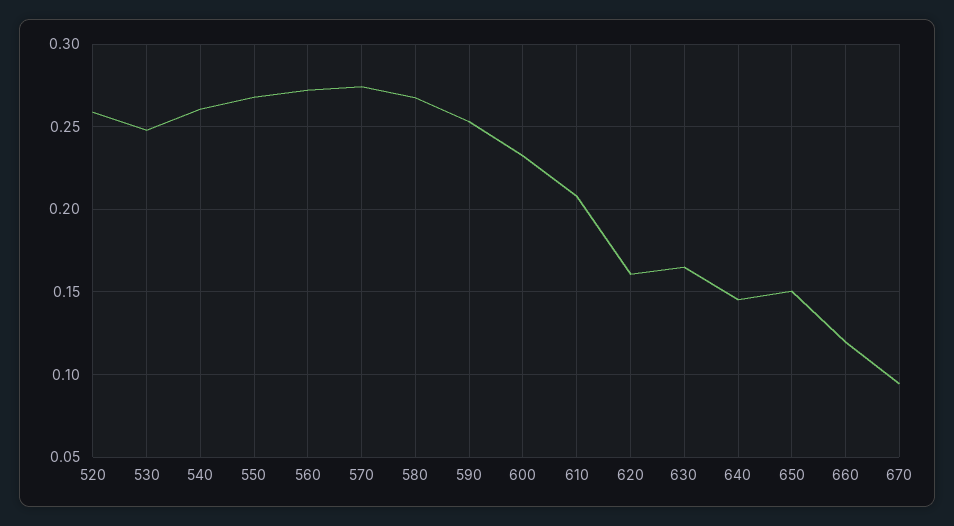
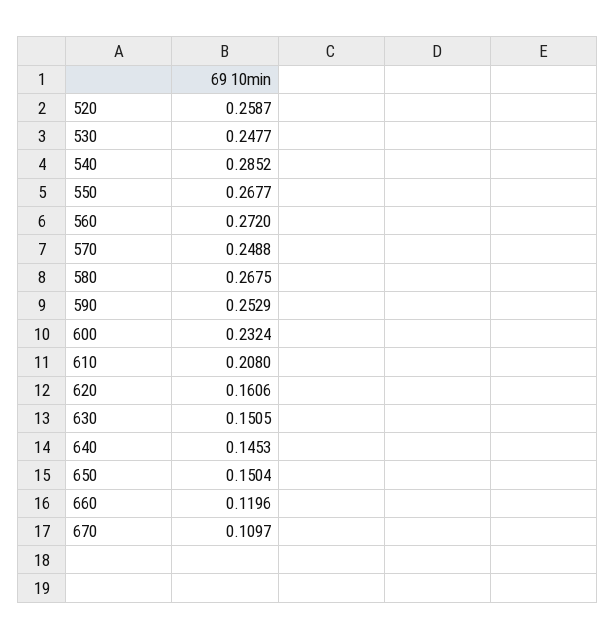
  {
    "520": 0.2587,
    "530": 0.2477,
-   "540": 0.26,
+   "540": 0.2852,
    "550": 0.2677,
    "560": 0.272,
-   "570": 0.275,
+   "570": 0.2488,
    "580": 0.2675,
    "590": 0.2529,
    "600": 0.2324,
    "610": 0.208,
    "620": 0.1606,
-   "630": 0.165,
+   "630": 0.1505,
    "640": 0.1453,
    "650": 0.1504,
    "660": 0.1196,
-   "670": 0.095
+   "670": 0.1097
  }

